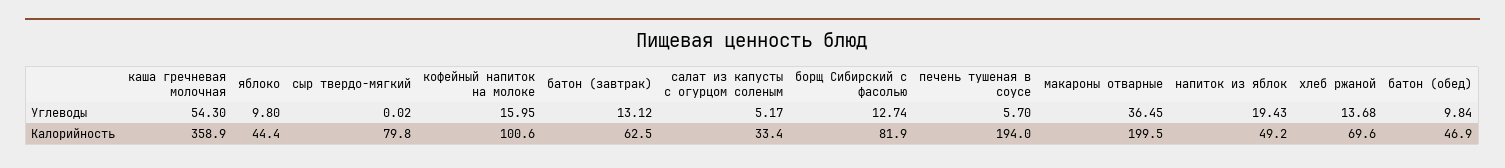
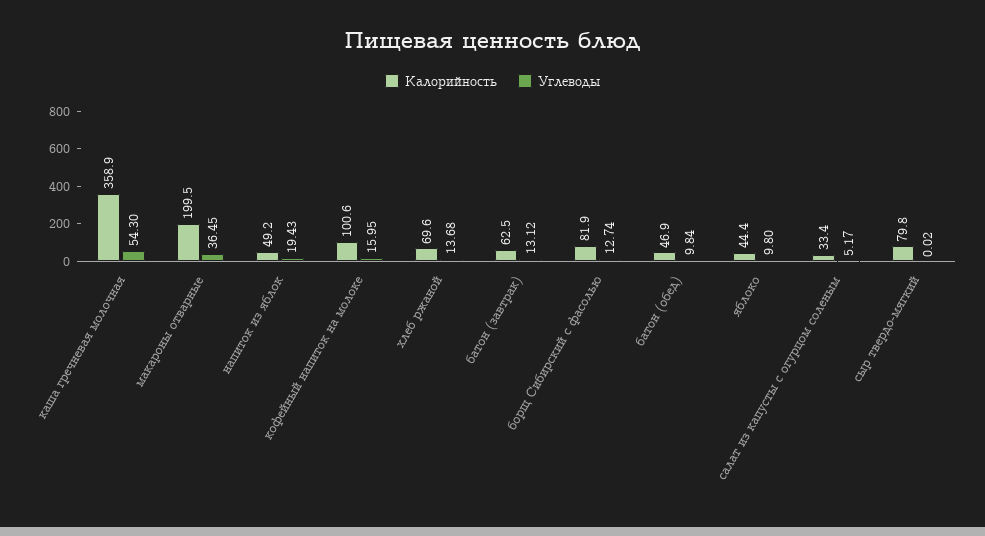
  {
    "Углеводы": {
      "каша гречневая молочная": 54.3,
      "яблоко": 9.8,
      "сыр твердо-мягкий": 0.02,
      "кофейный напиток на молоке": 15.95,
      "батон (завтрак)": 13.12,
      "салат из капусты с огурцом соленым": 5.17,
      "борщ Сибирский с фасолью": 12.74,
-     "печень тушеная в соусе": 5.7,
      "макароны отварные": 36.45,
      "напиток из яблок": 19.43,
      "хлеб ржаной": 13.68,
      "батон (обед)": 9.84
    },
    "Калорийность": {
      "каша гречневая молочная": 358.9,
      "яблоко": 44.4,
      "сыр твердо-мягкий": 79.8,
      "кофейный напиток на молоке": 100.6,
      "батон (завтрак)": 62.5,
      "салат из капусты с огурцом соленым": 33.4,
      "борщ Сибирский с фасолью": 81.9,
-     "печень тушеная в соусе": 194,
      "макароны отварные": 199.5,
      "напиток из яблок": 49.2,
      "хлеб ржаной": 69.6,
      "батон (обед)": 46.9
    }
  }

